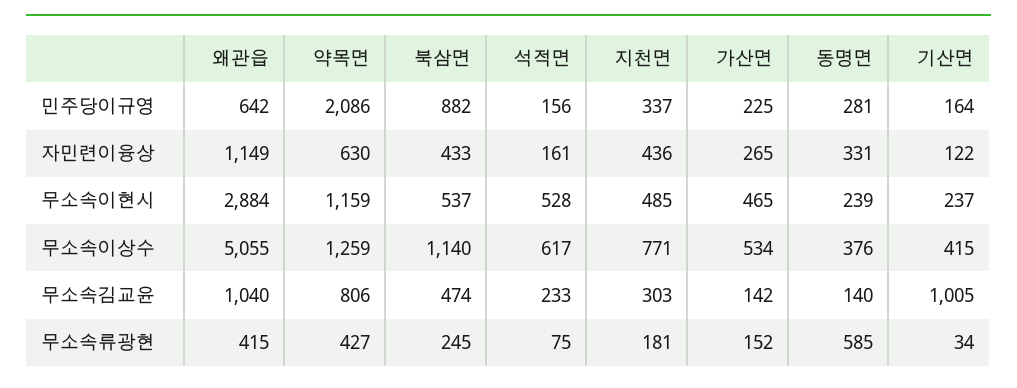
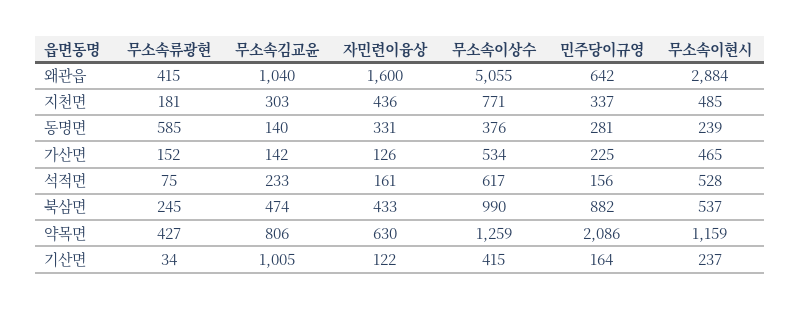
  {
    "왜관읍": {
      "민주당이규영": 642,
-     "자민련이융상": 1149,
+     "자민련이융상": 1600,
      "무소속이현시": 2884,
      "무소속이상수": 5055,
      "무소속김교윤": 1040,
      "무소속류광현": 415
    },
    "약목면": {
      "민주당이규영": 2086,
      "자민련이융상": 630,
      "무소속이현시": 1159,
      "무소속이상수": 1259,
      "무소속김교윤": 806,
      "무소속류광현": 427
    },
    "북삼면": {
      "민주당이규영": 882,
      "자민련이융상": 433,
      "무소속이현시": 537,
-     "무소속이상수": 1140,
+     "무소속이상수": 990,
      "무소속김교윤": 474,
      "무소속류광현": 245
    },
    "석적면": {
      "민주당이규영": 156,
      "자민련이융상": 161,
      "무소속이현시": 528,
      "무소속이상수": 617,
      "무소속김교윤": 233,
      "무소속류광현": 75
    },
    "지천면": {
      "민주당이규영": 337,
      "자민련이융상": 436,
      "무소속이현시": 485,
      "무소속이상수": 771,
      "무소속김교윤": 303,
      "무소속류광현": 181
    },
    "가산면": {
      "민주당이규영": 225,
-     "자민련이융상": 265,
+     "자민련이융상": 126,
      "무소속이현시": 465,
      "무소속이상수": 534,
      "무소속김교윤": 142,
      "무소속류광현": 152
    },
    "동명면": {
      "민주당이규영": 281,
      "자민련이융상": 331,
      "무소속이현시": 239,
      "무소속이상수": 376,
      "무소속김교윤": 140,
      "무소속류광현": 585
    },
    "기산면": {
      "민주당이규영": 164,
      "자민련이융상": 122,
      "무소속이현시": 237,
      "무소속이상수": 415,
      "무소속김교윤": 1005,
      "무소속류광현": 34
    }
  }

